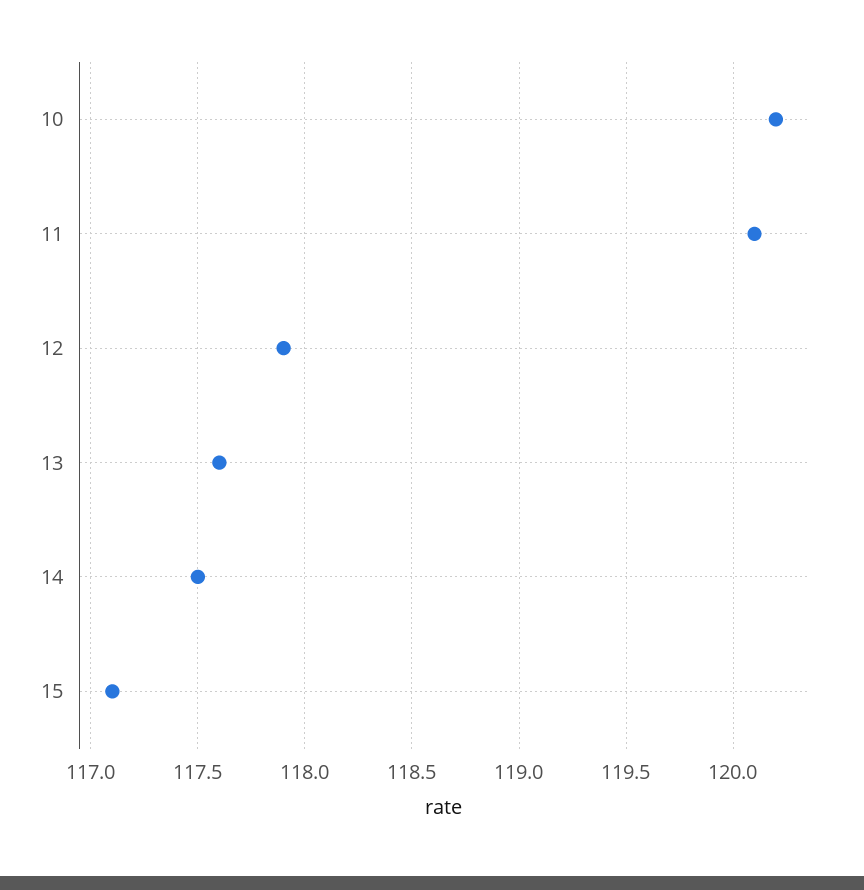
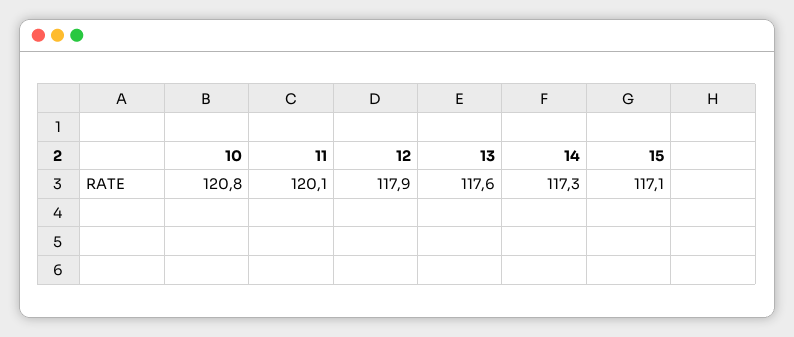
  {
-   "10": 120.2,
+   "10": 120.8,
    "11": 120.1,
    "12": 117.9,
    "13": 117.6,
-   "14": 117.5,
+   "14": 117.3,
    "15": 117.1
  }

